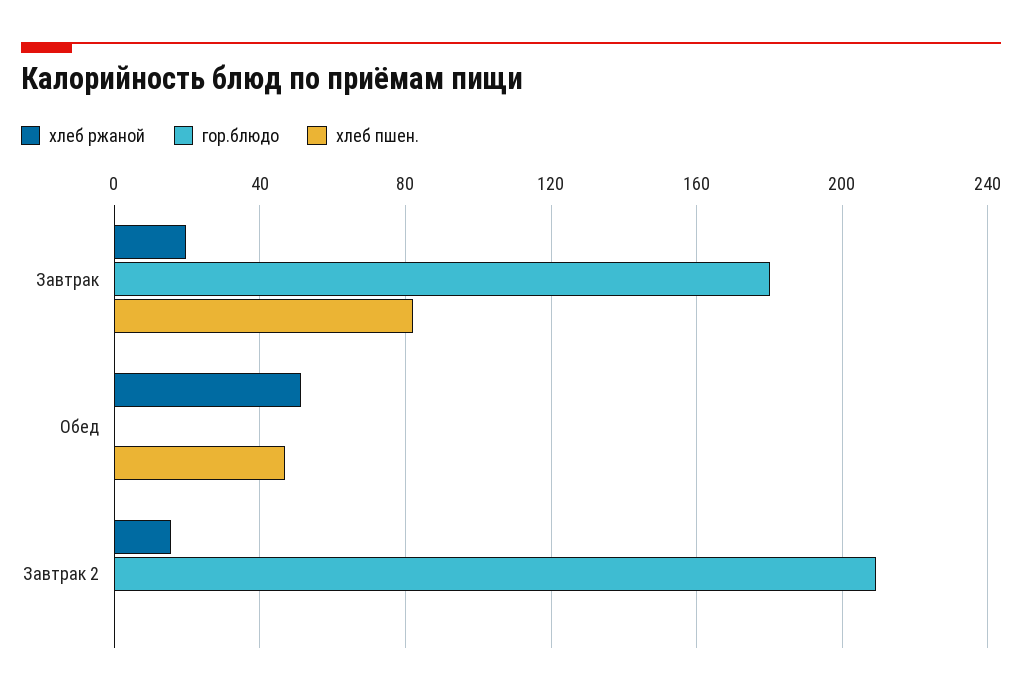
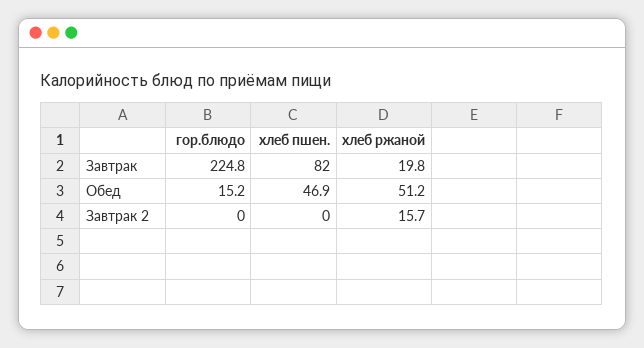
  {
    "хлеб ржаной": {
      "Завтрак": 19.8,
      "Обед": 51.2,
      "Завтрак 2": 15.7
    },
    "гор.блюдо": {
-     "Завтрак": 180,
+     "Завтрак": 224.8,
-     "Обед": 0,
+     "Обед": 15.2,
-     "Завтрак 2": 210
+     "Завтрак 2": 0
    },
    "хлеб пшен.": {
      "Завтрак": 82,
      "Обед": 46.9,
      "Завтрак 2": 0
    }
  }

